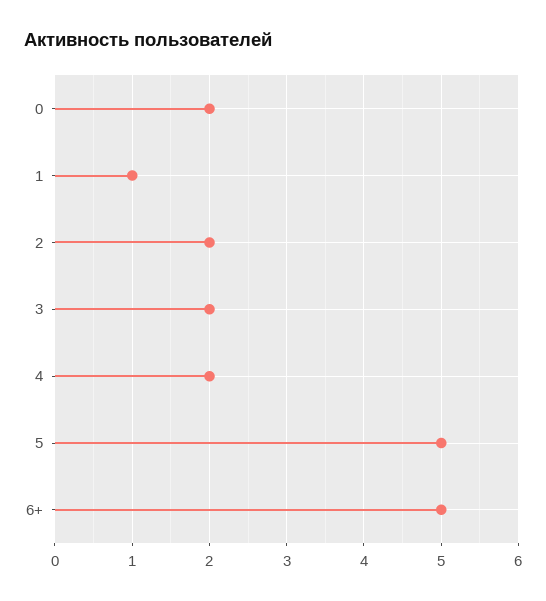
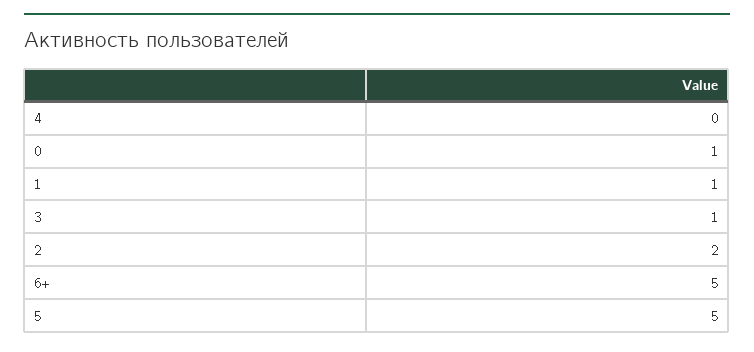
  {
-   "0": 2,
+   "0": 1,
    "1": 1,
    "2": 2,
-   "3": 2,
+   "3": 1,
-   "4": 2,
+   "4": 0,
    "5": 5,
    "6+": 5
  }

